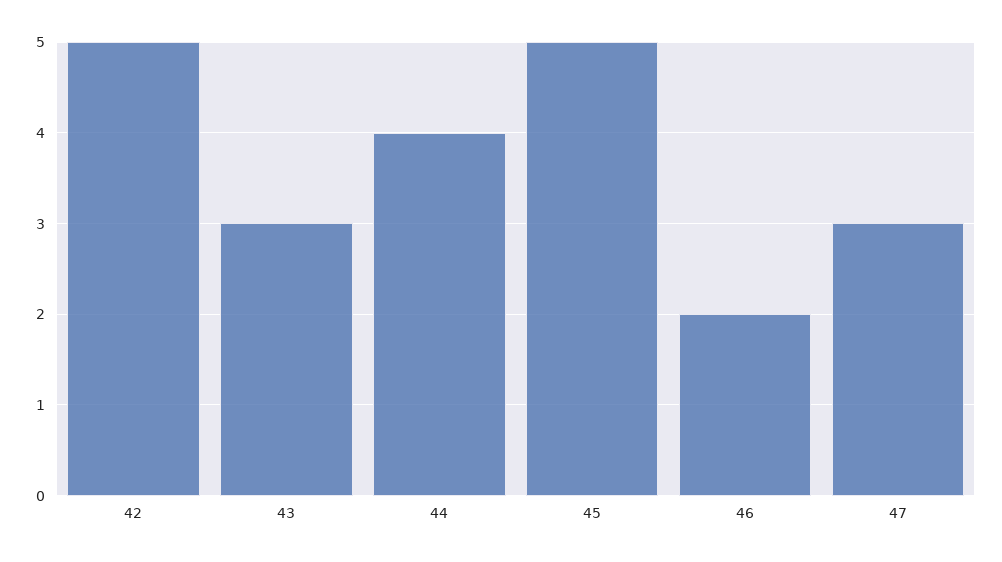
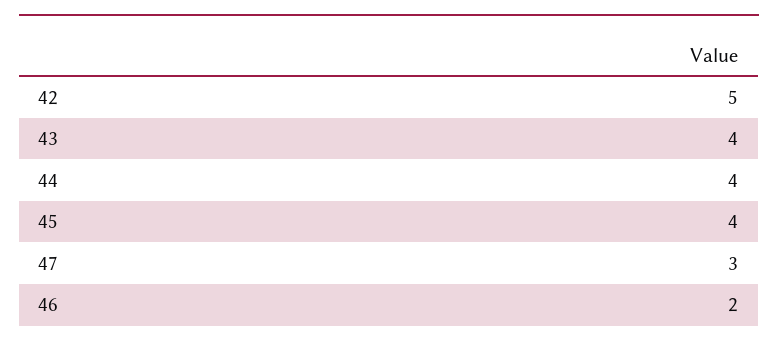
  {
    "42": 5,
-   "43": 3,
+   "43": 4,
    "44": 4,
-   "45": 5,
+   "45": 4,
    "46": 2,
    "47": 3
  }

